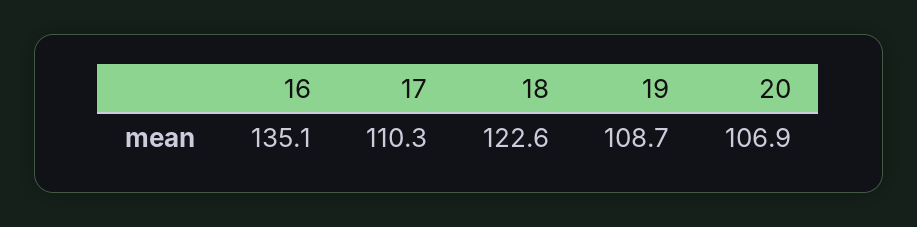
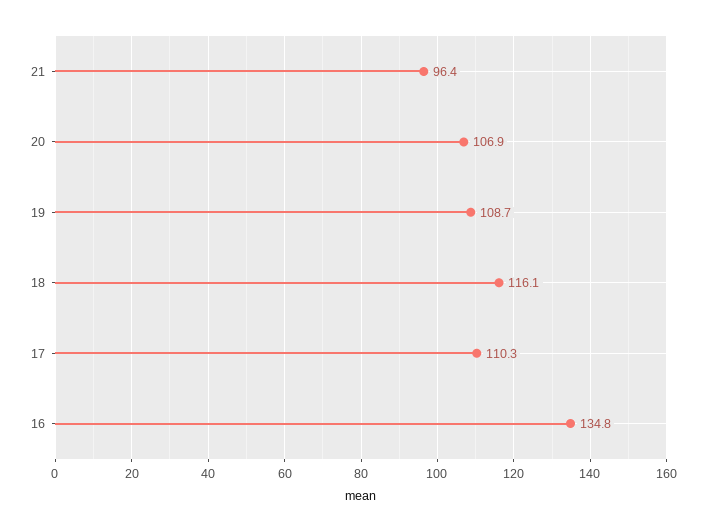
  {
-   "16": 135.1,
+   "16": 134.8,
    "17": 110.3,
-   "18": 122.6,
+   "18": 116.1,
    "19": 108.7,
-   "20": 106.9
+   "20": 106.9,
+   "21": 96.4
  }

